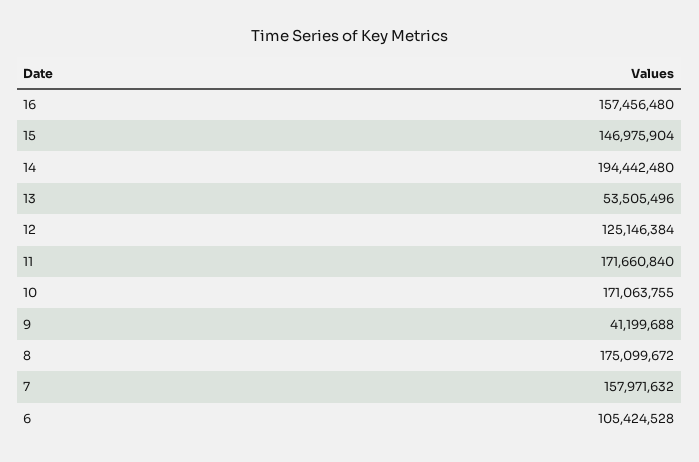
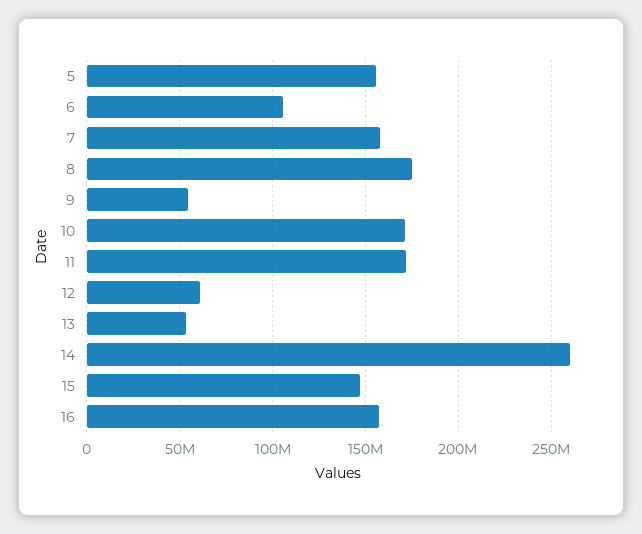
  {
    "16": 157456480,
    "15": 146975904,
-   "14": 194442480,
+   "14": 260000000,
    "13": 53505496,
-   "12": 125146384,
+   "12": 60000000,
    "11": 171660840,
    "10": 171063755,
-   "9": 41199688,
+   "9": 55000000,
    "8": 175099672,
    "7": 157971632,
-   "6": 105424528
+   "6": 105424528,
+   "5": 155000000
  }

